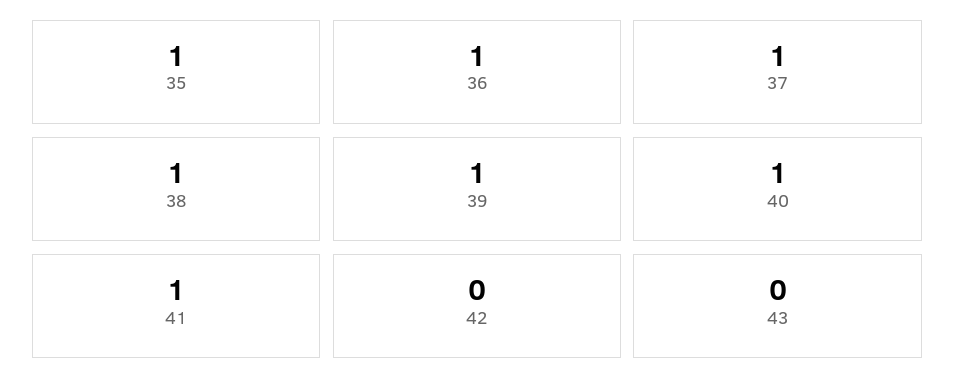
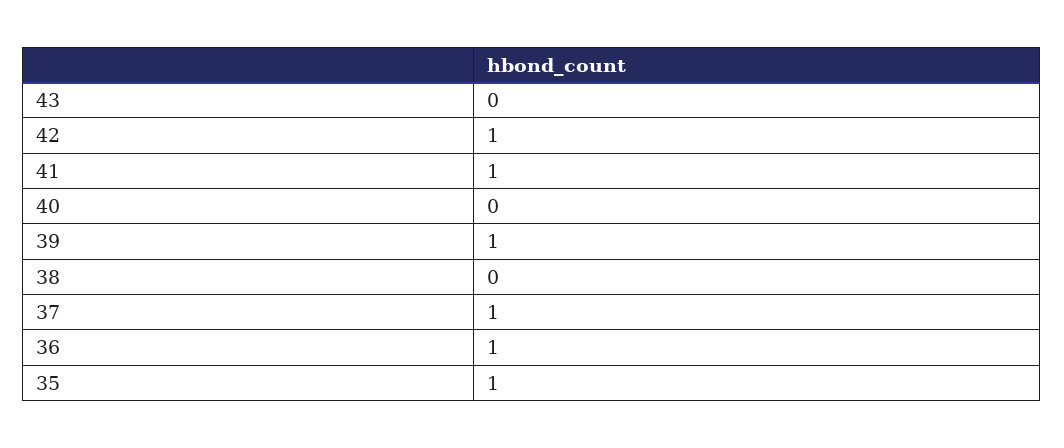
  {
    "35": 1,
    "36": 1,
    "37": 1,
-   "38": 1,
+   "38": 0,
    "39": 1,
-   "40": 1,
+   "40": 0,
    "41": 1,
-   "42": 0,
+   "42": 1,
    "43": 0
  }

